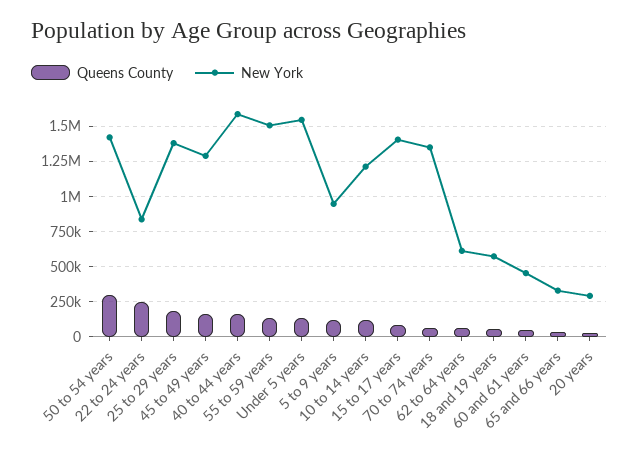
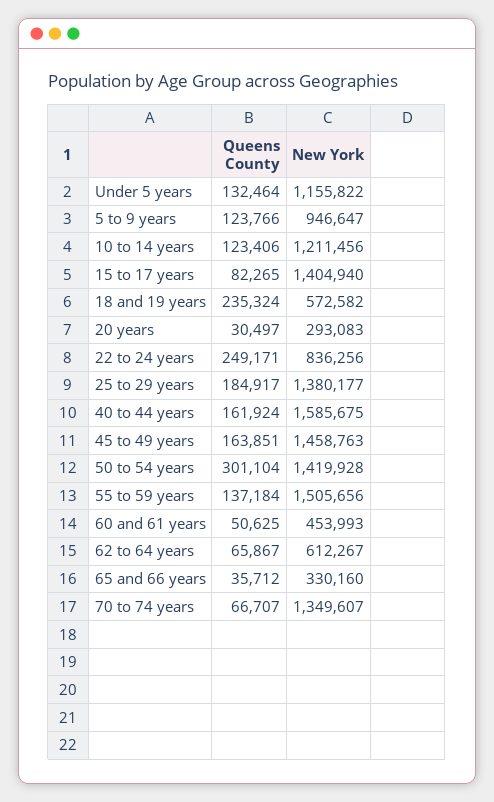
  {
    "Queens County": {
      "50 to 54 years": 301104,
      "22 to 24 years": 249171,
      "25 to 29 years": 184917,
      "45 to 49 years": 163851,
      "40 to 44 years": 161924,
      "55 to 59 years": 137184,
      "Under 5 years": 132464,
      "5 to 9 years": 123766,
      "10 to 14 years": 123406,
      "15 to 17 years": 82265,
      "70 to 74 years": 66707,
      "62 to 64 years": 65867,
-     "18 and 19 years": 50000,
+     "18 and 19 years": 235324,
      "60 and 61 years": 50625,
      "65 and 66 years": 35712,
      "20 years": 30497
    },
    "New York": {
      "50 to 54 years": 1419928,
      "22 to 24 years": 836256,
      "25 to 29 years": 1380177,
-     "45 to 49 years": 1300000,
+     "45 to 49 years": 1458763,
      "40 to 44 years": 1585675,
      "55 to 59 years": 1505656,
-     "Under 5 years": 1550000,
+     "Under 5 years": 1155822,
      "5 to 9 years": 946647,
      "10 to 14 years": 1211456,
      "15 to 17 years": 1404940,
      "70 to 74 years": 1349607,
      "62 to 64 years": 612267,
      "18 and 19 years": 572582,
      "60 and 61 years": 453993,
      "65 and 66 years": 330160,
      "20 years": 293083
    }
  }

